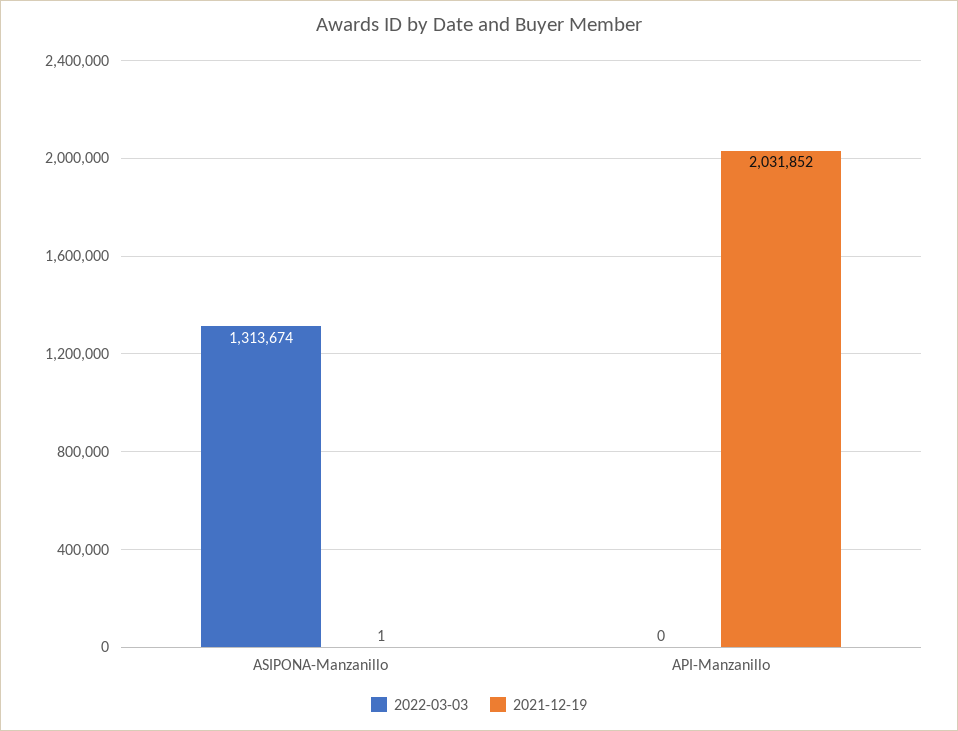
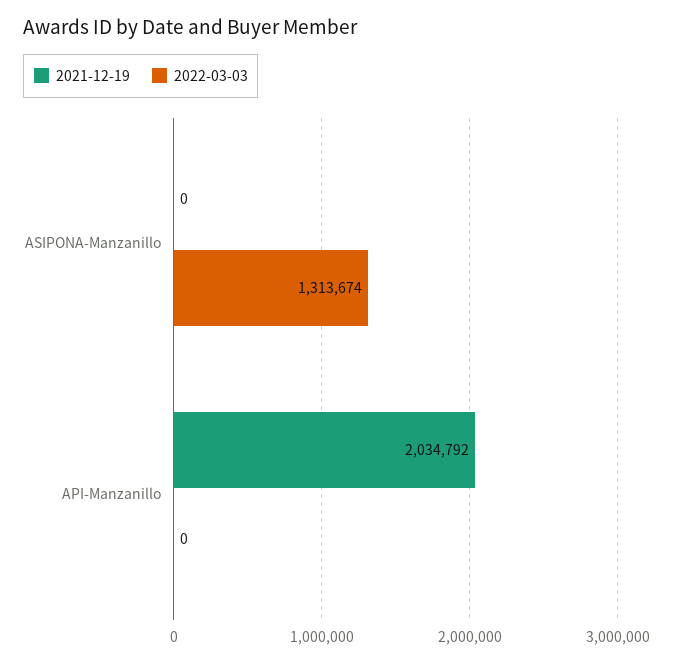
  {
    "2022-03-03": {
      "ASIPONA-Manzanillo": 1313674,
      "API-Manzanillo": 0
    },
    "2021-12-19": {
-     "ASIPONA-Manzanillo": 1,
+     "ASIPONA-Manzanillo": 0,
-     "API-Manzanillo": 2031852
+     "API-Manzanillo": 2034792
    }
  }

